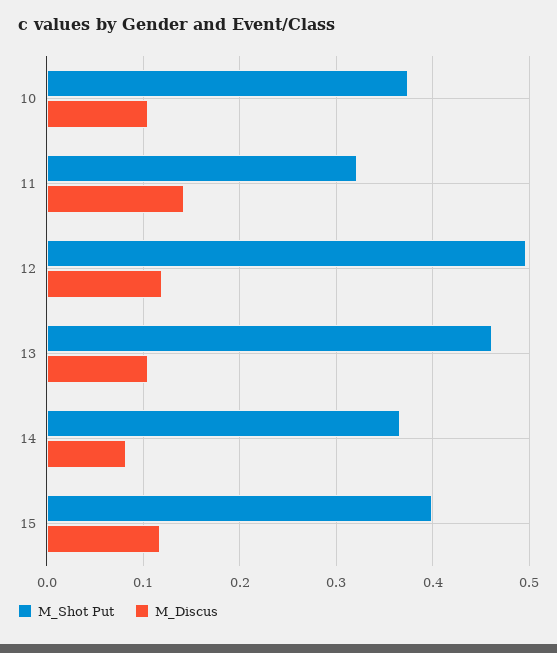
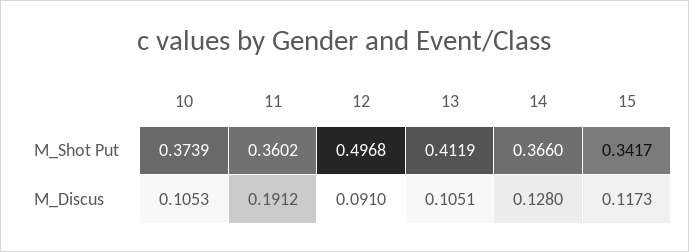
  {
    "M_Shot Put": {
      "10": 0.3739,
-     "11": 0.32,
+     "11": 0.3602,
      "12": 0.4968,
-     "13": 0.46,
+     "13": 0.4119,
      "14": 0.366,
-     "15": 0.4
+     "15": 0.3417
    },
    "M_Discus": {
      "10": 0.1053,
-     "11": 0.14,
+     "11": 0.1912,
-     "12": 0.12,
+     "12": 0.091,
      "13": 0.1051,
-     "14": 0.08,
+     "14": 0.128,
      "15": 0.1173
    }
  }

